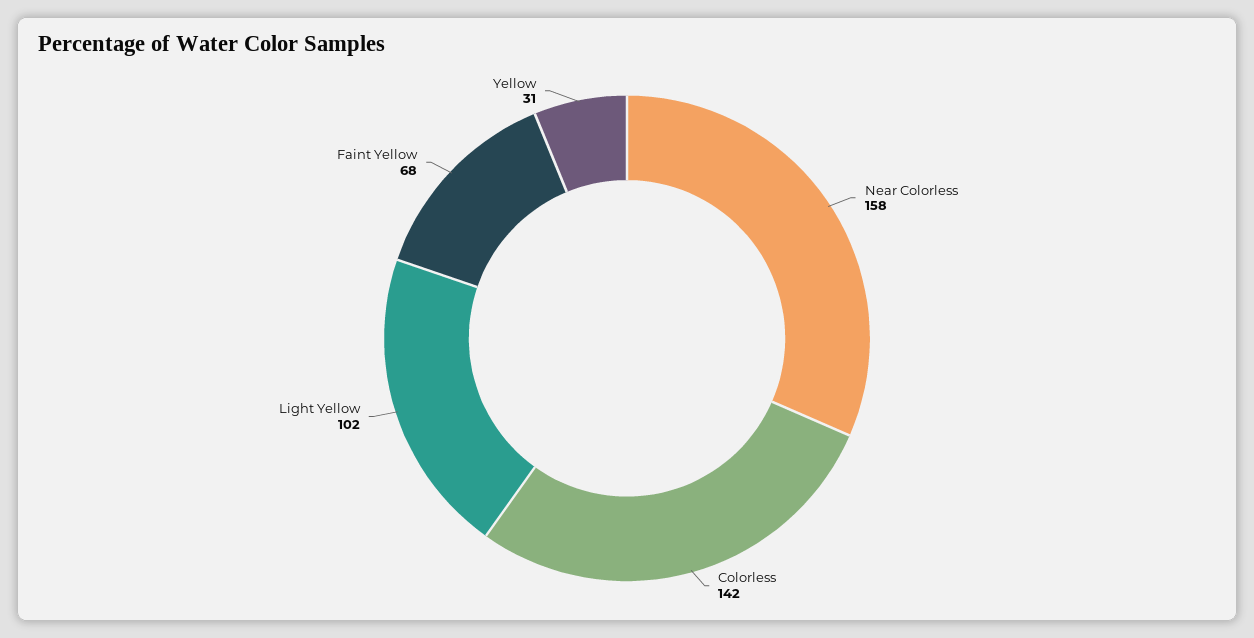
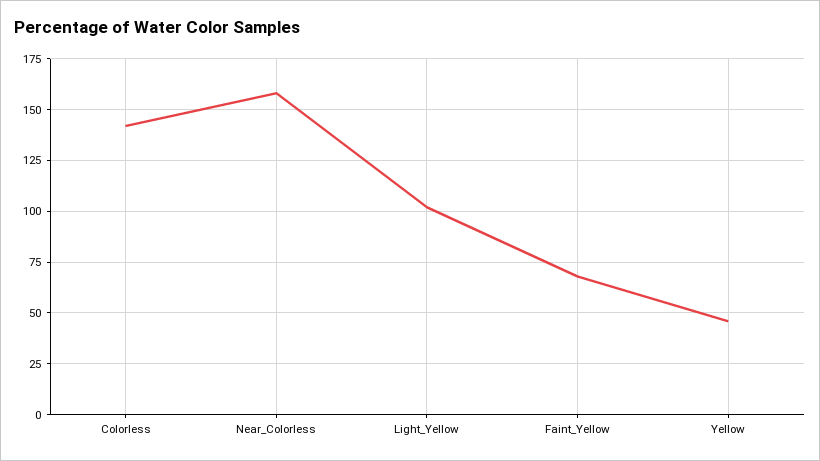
  {
    "Near Colorless": 158,
    "Colorless": 142,
    "Light Yellow": 102,
    "Faint Yellow": 68,
-   "Yellow": 31
+   "Yellow": 45
  }

